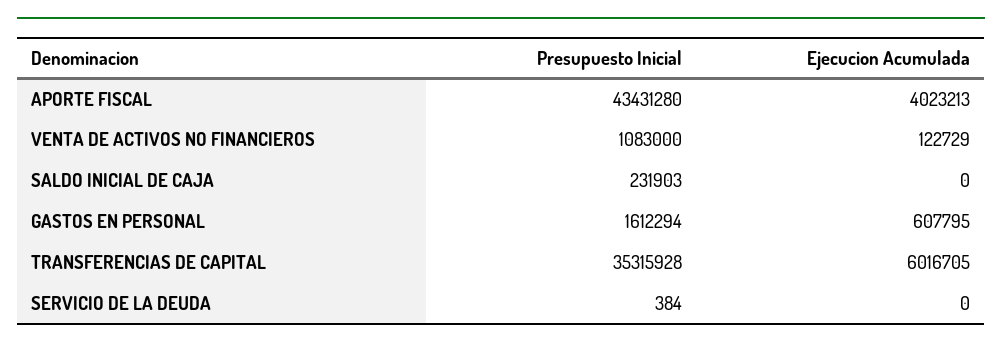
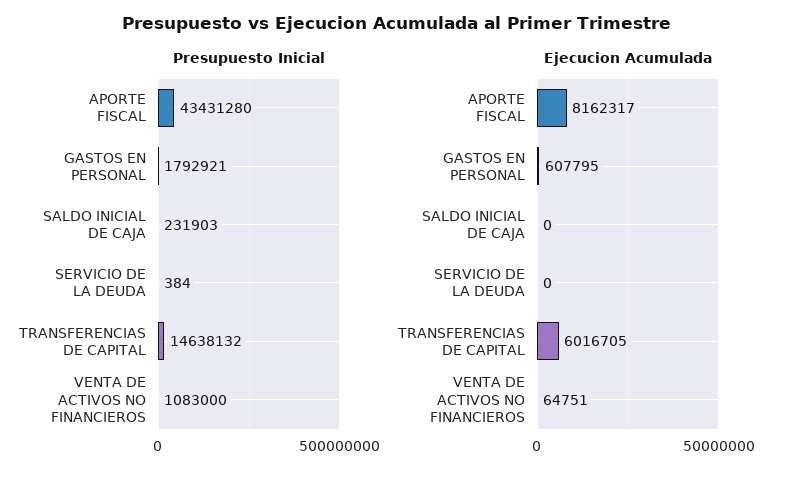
  {
    "Presupuesto Inicial": {
      "APORTE FISCAL": 43431280,
      "VENTA DE ACTIVOS NO FINANCIEROS": 1083000,
      "SALDO INICIAL DE CAJA": 231903,
-     "GASTOS EN PERSONAL": 1612294,
+     "GASTOS EN PERSONAL": 1792921,
-     "TRANSFERENCIAS DE CAPITAL": 35315928,
+     "TRANSFERENCIAS DE CAPITAL": 14638132,
      "SERVICIO DE LA DEUDA": 384
    },
    "Ejecucion Acumulada": {
-     "APORTE FISCAL": 4023213,
+     "APORTE FISCAL": 8162317,
-     "VENTA DE ACTIVOS NO FINANCIEROS": 122729,
+     "VENTA DE ACTIVOS NO FINANCIEROS": 64751,
      "SALDO INICIAL DE CAJA": 0,
      "GASTOS EN PERSONAL": 607795,
      "TRANSFERENCIAS DE CAPITAL": 6016705,
      "SERVICIO DE LA DEUDA": 0
    }
  }

